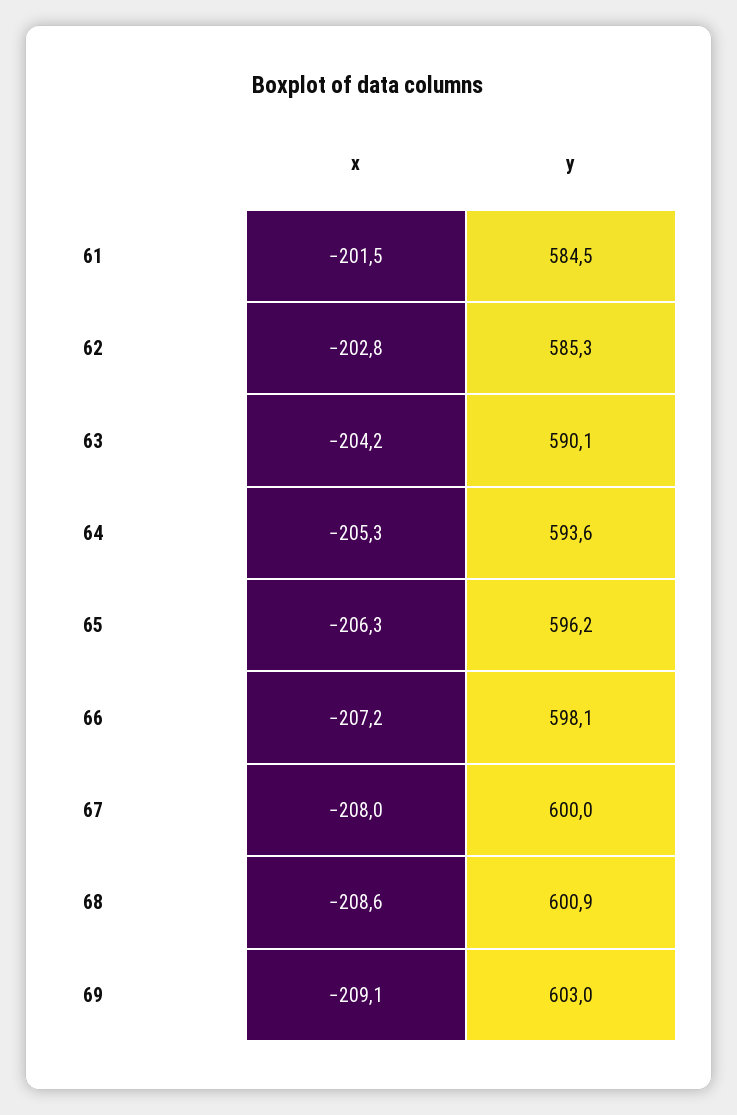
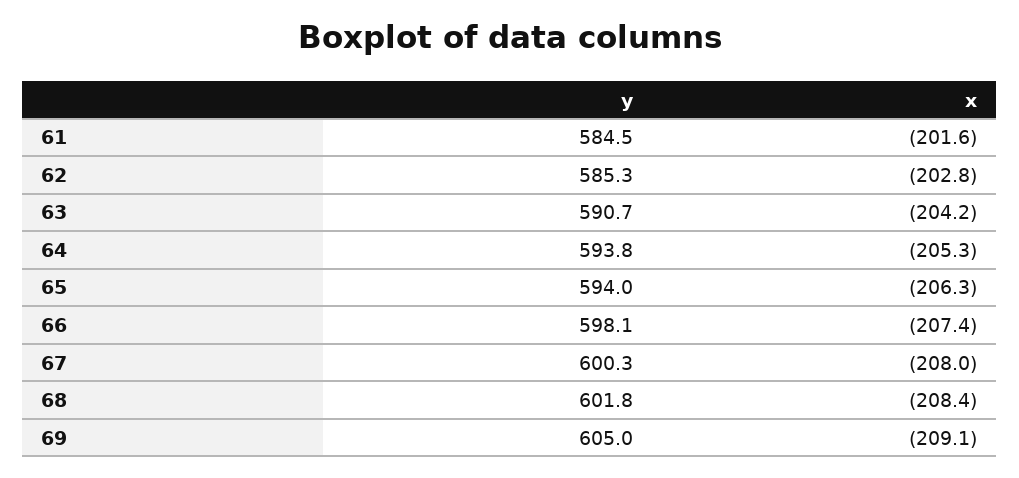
  {
    "x": {
-     "61": -201.5,
+     "61": -201.6,
      "62": -202.8,
      "63": -204.2,
      "64": -205.3,
      "65": -206.3,
-     "66": -207.2,
+     "66": -207.4,
      "67": -208,
-     "68": -208.6,
+     "68": -208.4,
      "69": -209.1
    },
    "y": {
      "61": 584.5,
      "62": 585.3,
-     "63": 590.1,
+     "63": 590.7,
-     "64": 593.6,
+     "64": 593.8,
-     "65": 596.2,
+     "65": 594,
      "66": 598.1,
-     "67": 600,
+     "67": 600.3,
-     "68": 600.9,
+     "68": 601.8,
-     "69": 603
+     "69": 605
    }
  }

